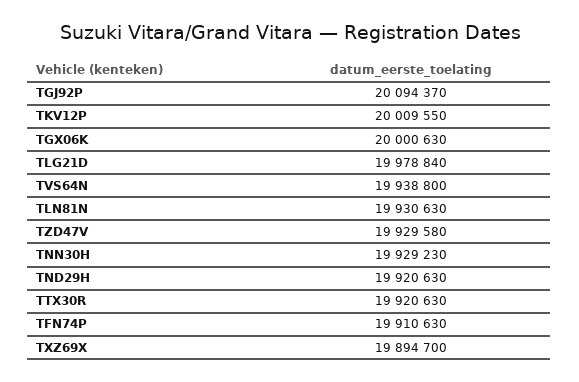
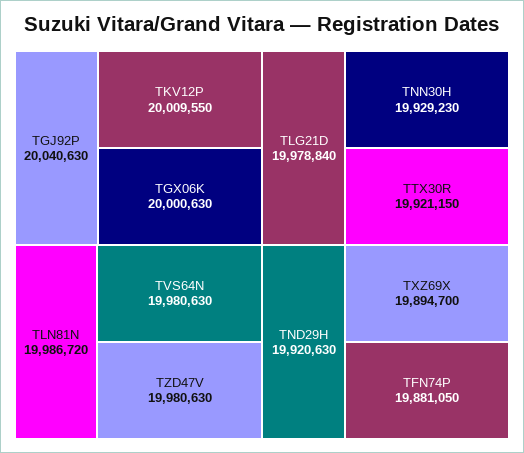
  {
-   "TGJ92P": 20094370,
+   "TGJ92P": 20040630,
    "TKV12P": 20009550,
    "TGX06K": 20000630,
    "TLG21D": 19978840,
-   "TVS64N": 19938800,
+   "TVS64N": 19980630,
-   "TLN81N": 19930630,
+   "TLN81N": 19986720,
-   "TZD47V": 19929580,
+   "TZD47V": 19980630,
    "TNN30H": 19929230,
    "TND29H": 19920630,
-   "TTX30R": 19920630,
+   "TTX30R": 19921150,
-   "TFN74P": 19910630,
+   "TFN74P": 19881050,
    "TXZ69X": 19894700
  }

